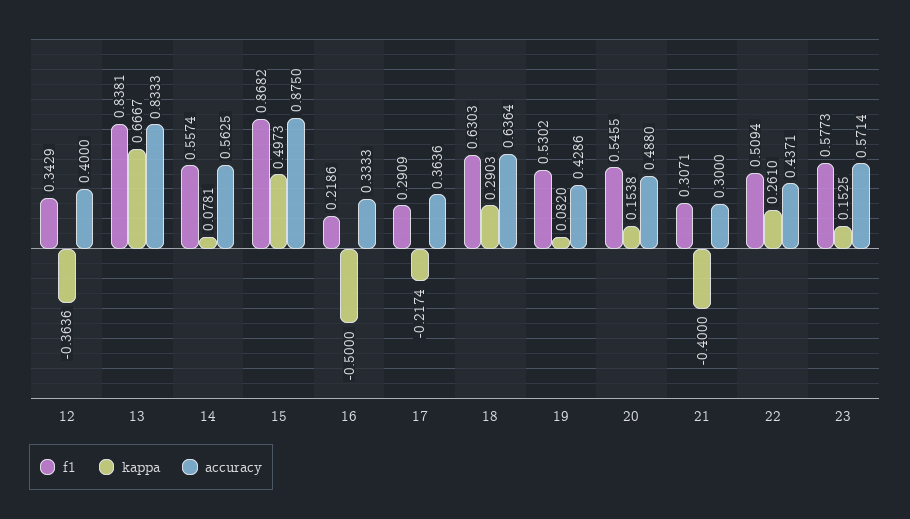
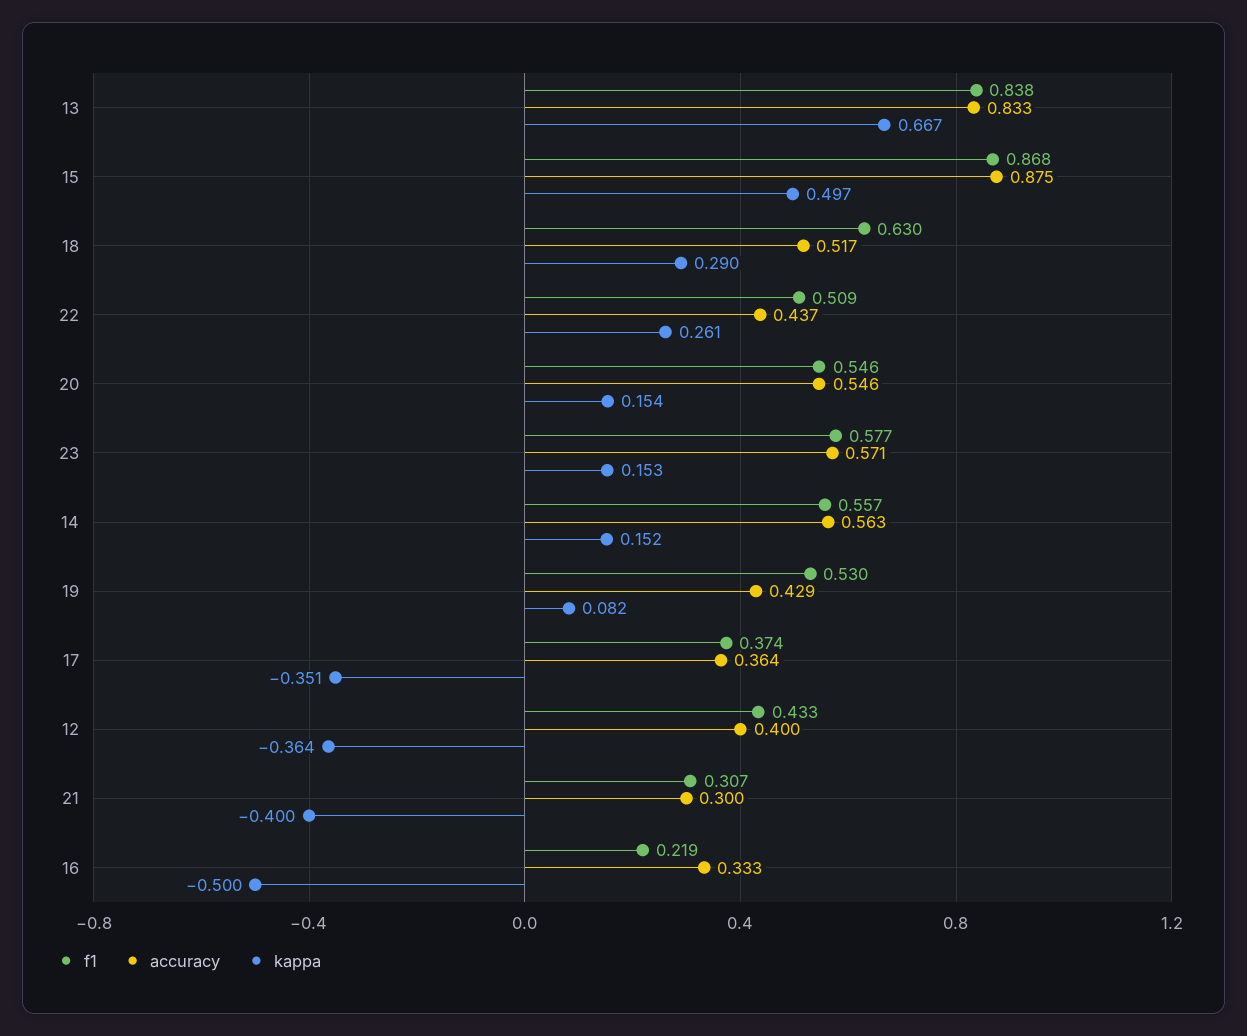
  {
    "f1": {
-     "12": 0.3429,
+     "12": 0.433,
      "13": 0.8381,
      "14": 0.5574,
      "15": 0.8682,
      "16": 0.2186,
-     "17": 0.2909,
+     "17": 0.374,
      "18": 0.6303,
      "19": 0.5302,
      "20": 0.5455,
      "21": 0.3071,
      "22": 0.5094,
      "23": 0.5773
    },
    "kappa": {
      "12": -0.3636,
      "13": 0.6667,
-     "14": 0.0781,
+     "14": 0.152,
      "15": 0.4973,
      "16": -0.5,
-     "17": -0.2174,
+     "17": -0.351,
      "18": 0.2903,
      "19": 0.082,
      "20": 0.1538,
      "21": -0.4,
      "22": 0.261,
      "23": 0.1525
    },
    "accuracy": {
      "12": 0.4,
      "13": 0.8333,
      "14": 0.5625,
      "15": 0.875,
      "16": 0.3333,
      "17": 0.3636,
-     "18": 0.6364,
+     "18": 0.517,
      "19": 0.4286,
-     "20": 0.488,
+     "20": 0.546,
      "21": 0.3,
      "22": 0.4371,
      "23": 0.5714
    }
  }

